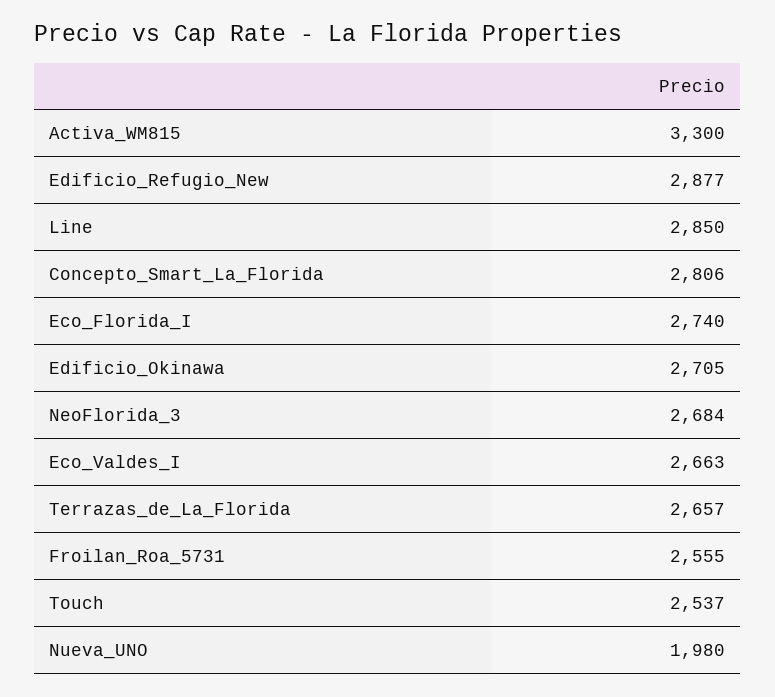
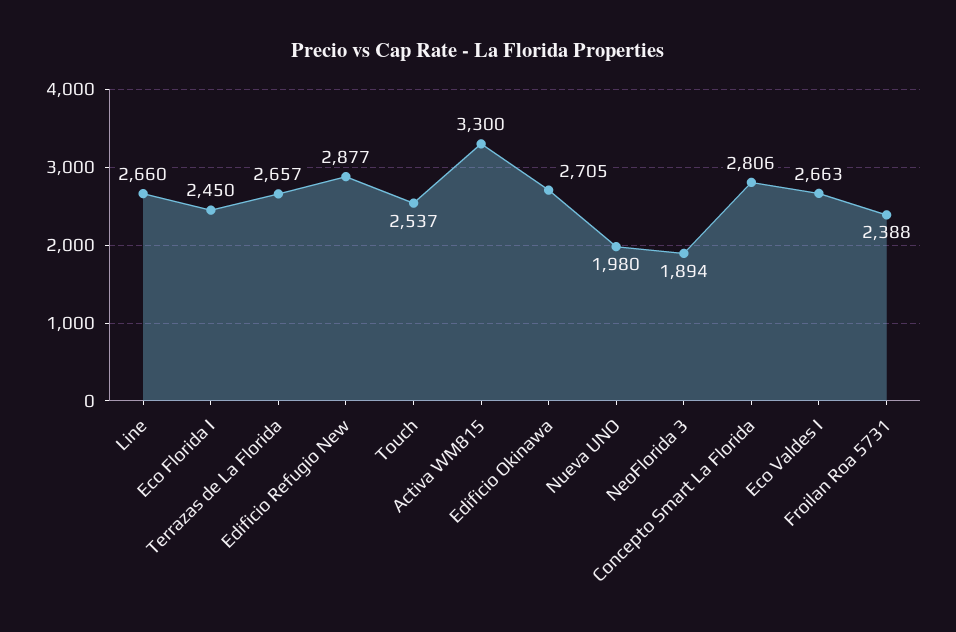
  {
    "Activa_WM815": 3300,
    "Edificio_Refugio_New": 2877,
-   "Line": 2850,
+   "Line": 2660,
    "Concepto_Smart_La_Florida": 2806,
-   "Eco_Florida_I": 2740,
+   "Eco_Florida_I": 2450,
    "Edificio_Okinawa": 2705,
-   "NeoFlorida_3": 2684,
+   "NeoFlorida_3": 1894,
    "Eco_Valdes_I": 2663,
    "Terrazas_de_La_Florida": 2657,
-   "Froilan_Roa_5731": 2555,
+   "Froilan_Roa_5731": 2388,
    "Touch": 2537,
    "Nueva_UNO": 1980
  }

